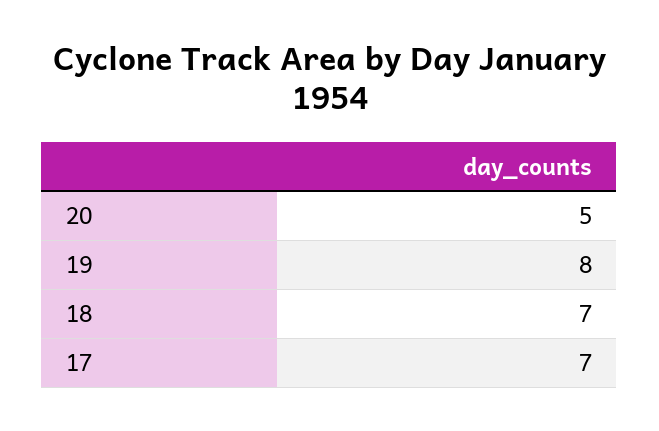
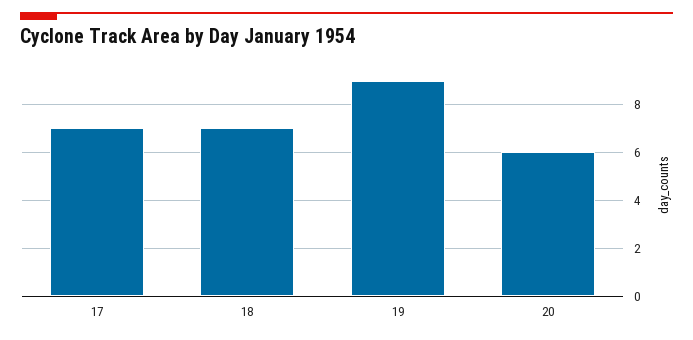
  {
-   "20": 5,
+   "20": 6,
-   "19": 8,
+   "19": 9,
    "18": 7,
    "17": 7
  }

